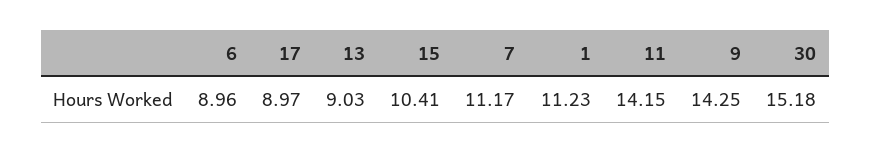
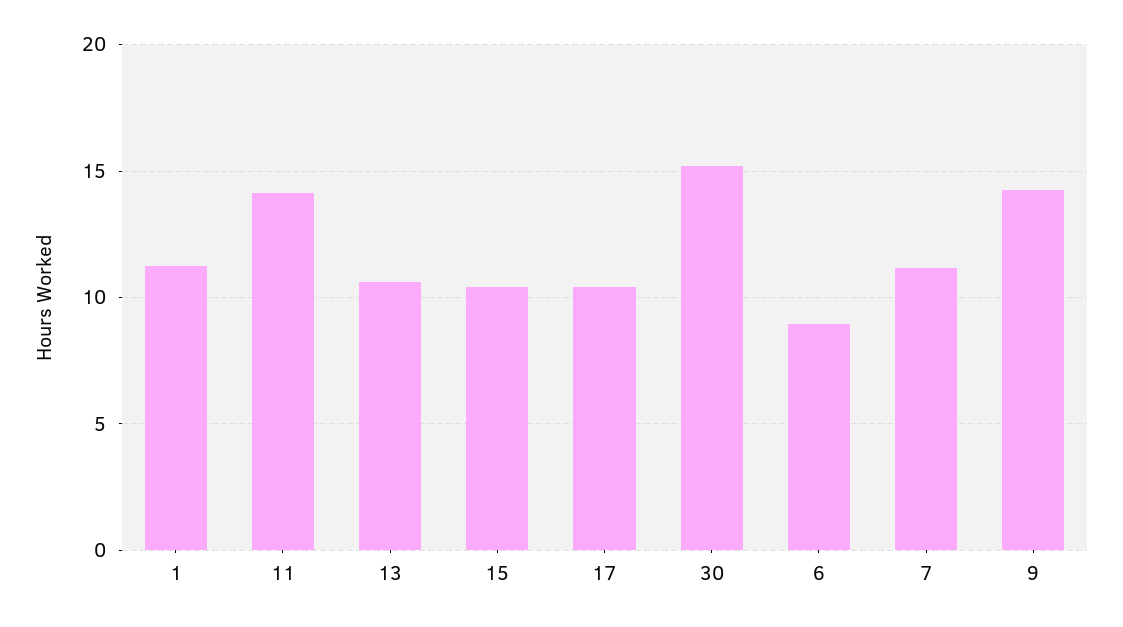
  {
    "6": 8.96,
-   "17": 8.97,
+   "17": 10.5,
-   "13": 9.03,
+   "13": 10.5,
    "15": 10.41,
    "7": 11.17,
    "1": 11.23,
    "11": 14.15,
    "9": 14.25,
    "30": 15.18
  }

